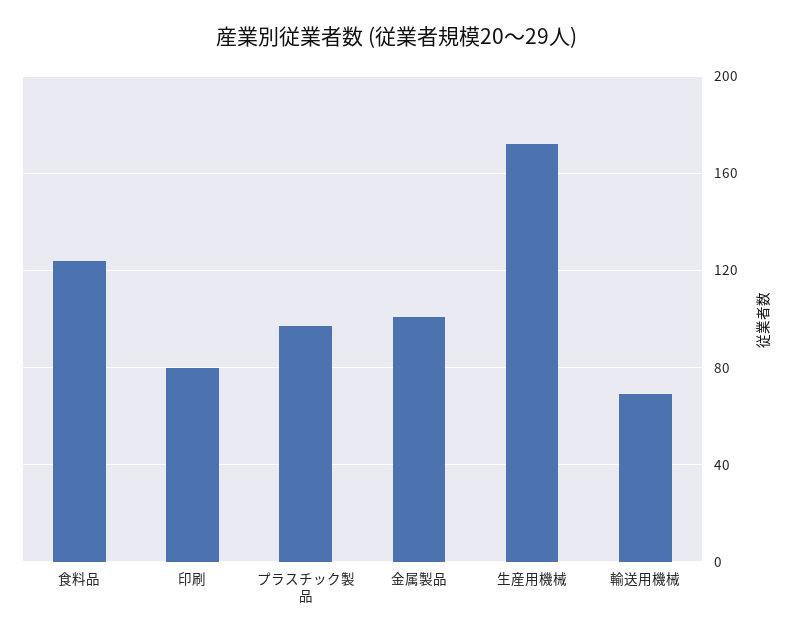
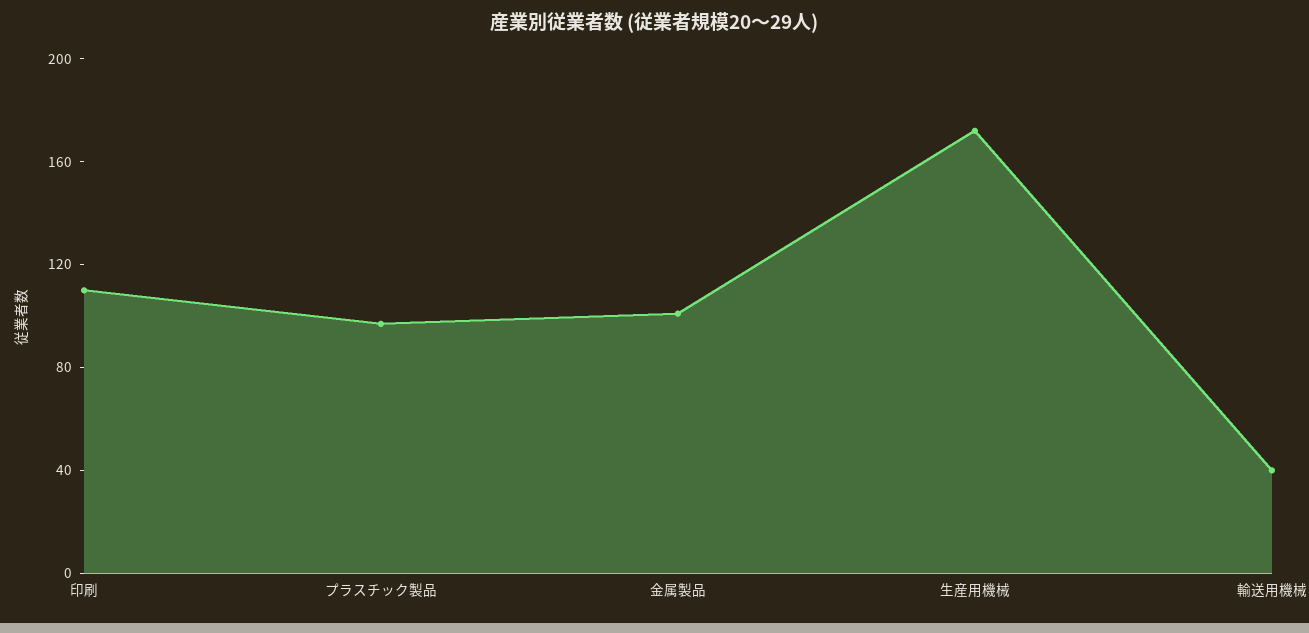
  {
-   "食料品": 125,
-   "印刷": 80,
+   "印刷": 110,
    "プラスチック製品": 95,
    "金属製品": 100,
    "生産用機械": 170,
-   "輸送用機械": 70
+   "輸送用機械": 40
  }

